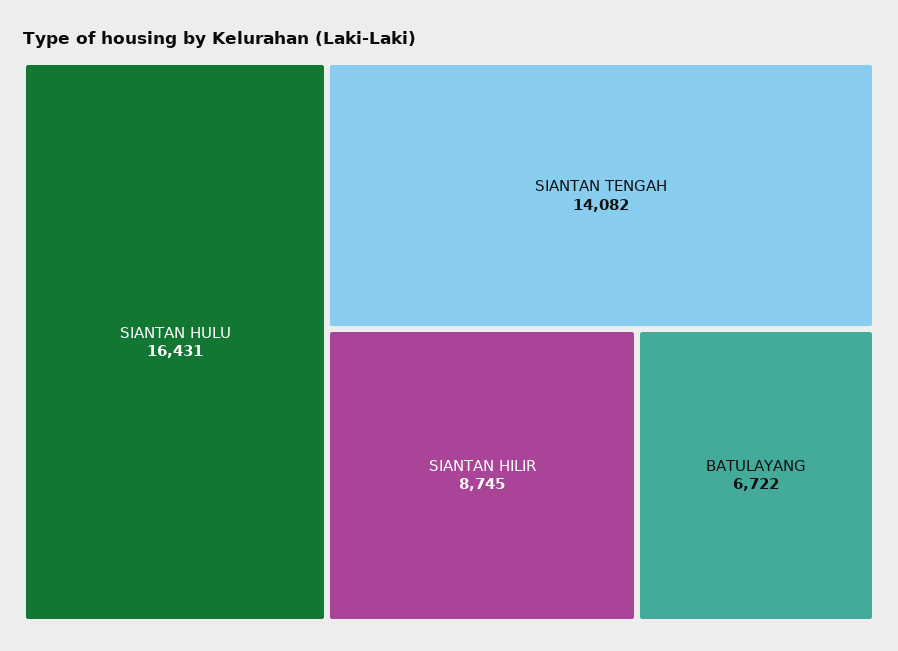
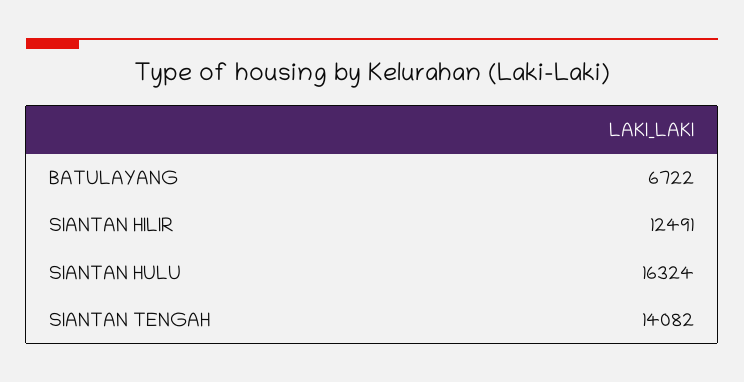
  {
-   "SIANTAN HULU": 16431,
+   "SIANTAN HULU": 16324,
    "SIANTAN TENGAH": 14082,
-   "SIANTAN HILIR": 8745,
+   "SIANTAN HILIR": 12491,
    "BATULAYANG": 6722
  }

